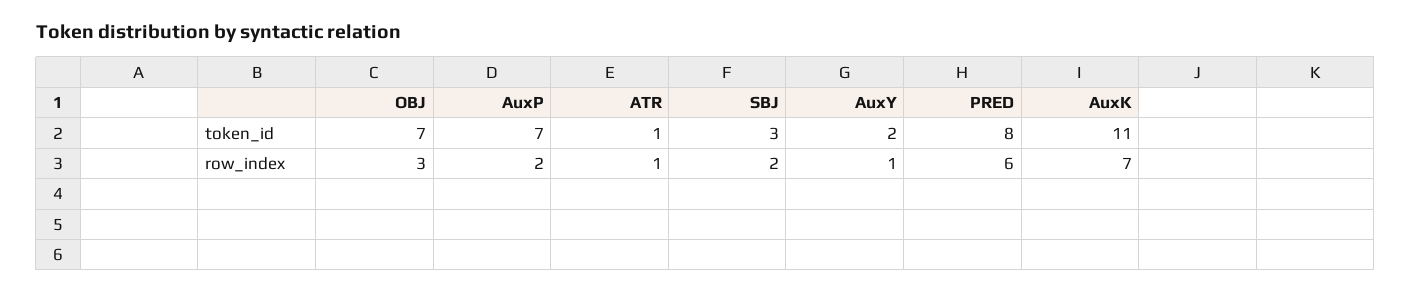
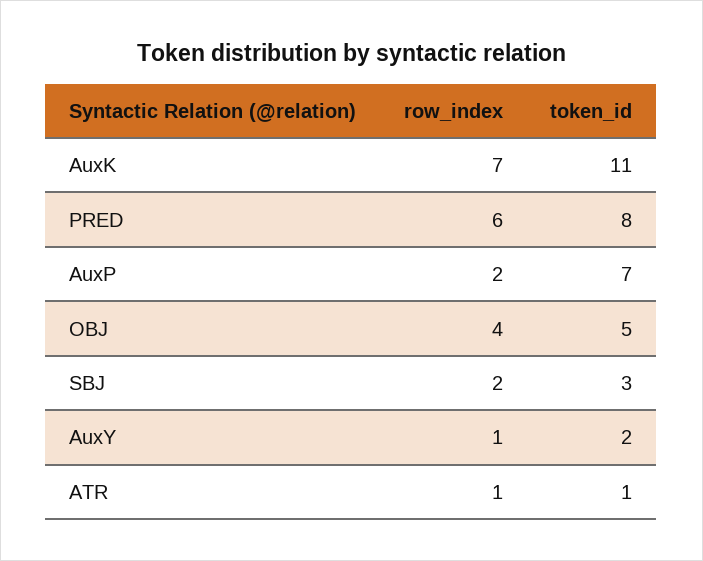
  {
    "OBJ": {
-     "token_id": 7,
+     "token_id": 5,
-     "row_index": 3
+     "row_index": 4
    },
    "AuxP": {
      "token_id": 7,
      "row_index": 2
    },
    "ATR": {
      "token_id": 1,
      "row_index": 1
    },
    "SBJ": {
      "token_id": 3,
      "row_index": 2
    },
    "AuxY": {
      "token_id": 2,
      "row_index": 1
    },
    "PRED": {
      "token_id": 8,
      "row_index": 6
    },
    "AuxK": {
      "token_id": 11,
      "row_index": 7
    }
  }

